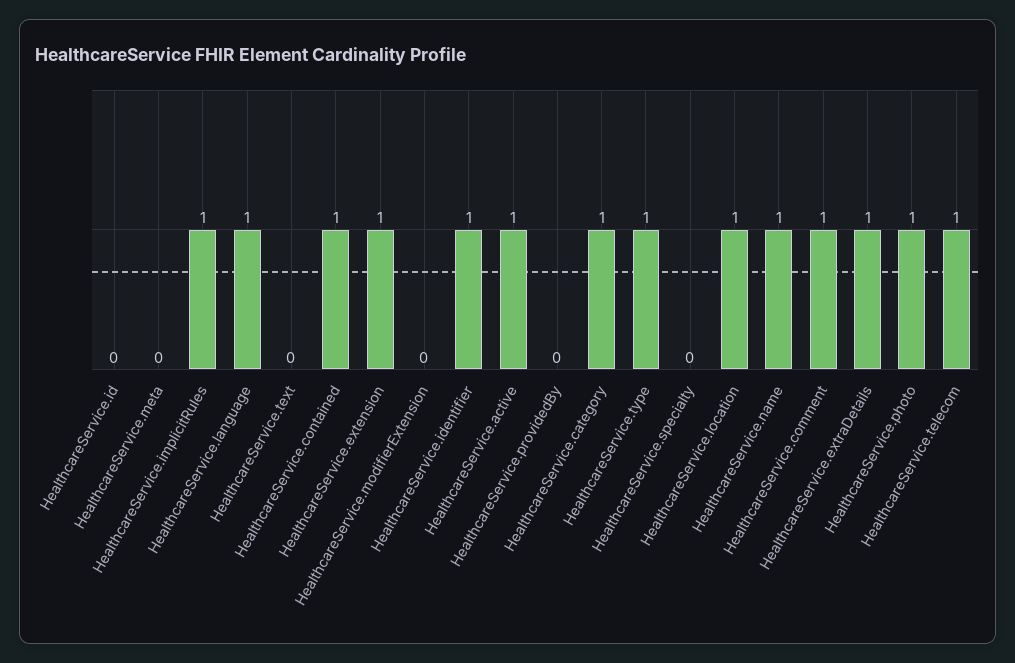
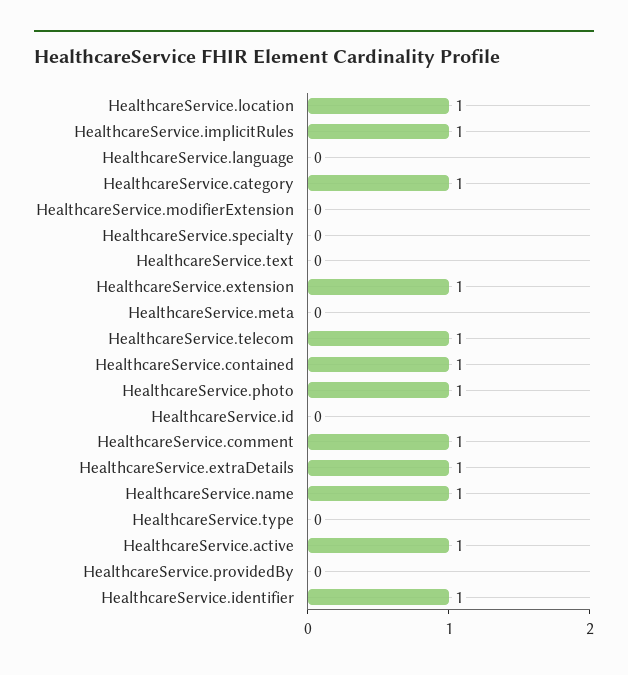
  {
    "HealthcareService.id": 0,
    "HealthcareService.meta": 0,
    "HealthcareService.implicitRules": 1,
-   "HealthcareService.language": 1,
+   "HealthcareService.language": 0,
    "HealthcareService.text": 0,
    "HealthcareService.contained": 1,
    "HealthcareService.extension": 1,
    "HealthcareService.modifierExtension": 0,
    "HealthcareService.identifier": 1,
    "HealthcareService.active": 1,
    "HealthcareService.providedBy": 0,
    "HealthcareService.category": 1,
-   "HealthcareService.type": 1,
+   "HealthcareService.type": 0,
    "HealthcareService.specialty": 0,
    "HealthcareService.location": 1,
    "HealthcareService.name": 1,
    "HealthcareService.comment": 1,
    "HealthcareService.extraDetails": 1,
    "HealthcareService.photo": 1,
    "HealthcareService.telecom": 1
  }

